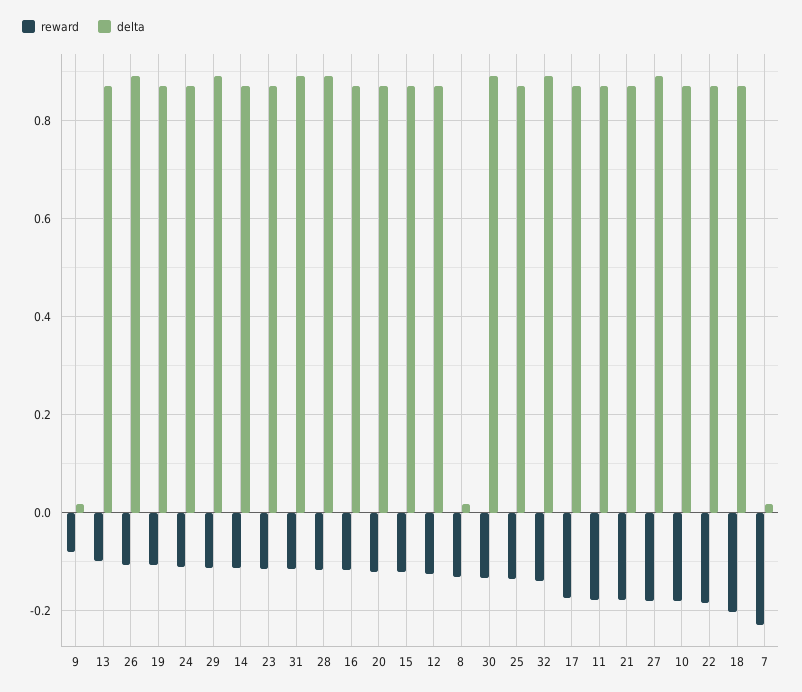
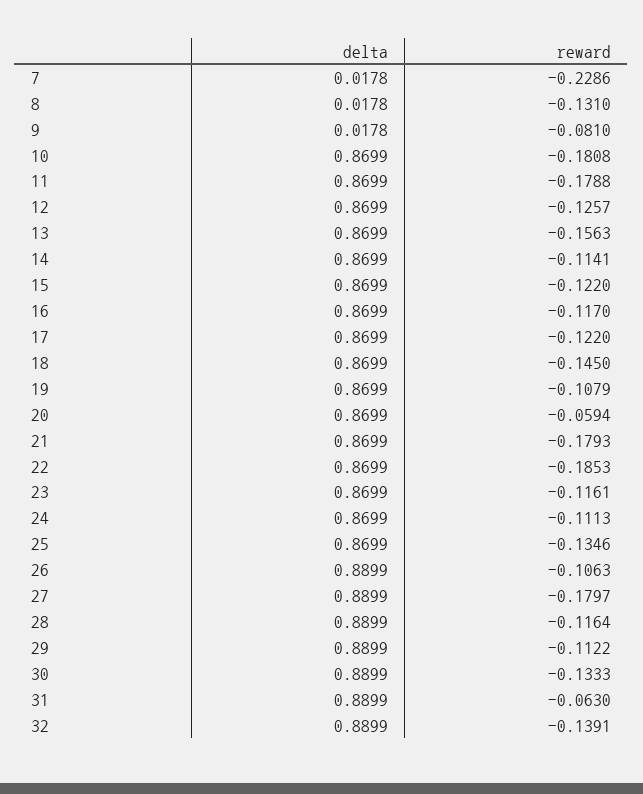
  {
    "reward": {
      "9": -0.081,
-     "13": -0.1,
+     "13": -0.1563,
      "26": -0.1063,
      "19": -0.1079,
      "24": -0.1113,
      "29": -0.1122,
      "14": -0.1141,
      "23": -0.1161,
-     "31": -0.12,
+     "31": -0.063,
      "28": -0.1164,
      "16": -0.117,
-     "20": -0.12,
+     "20": -0.0594,
      "15": -0.122,
      "12": -0.1257,
      "8": -0.131,
      "30": -0.1333,
      "25": -0.1346,
      "32": -0.1391,
-     "17": -0.18,
+     "17": -0.122,
      "11": -0.1788,
      "21": -0.1793,
      "27": -0.1797,
      "10": -0.1808,
      "22": -0.1853,
-     "18": -0.2,
+     "18": -0.145,
      "7": -0.2286
    },
    "delta": {
      "9": 0.0178,
      "13": 0.8699,
      "26": 0.8899,
      "19": 0.8699,
      "24": 0.8699,
      "29": 0.8899,
      "14": 0.8699,
      "23": 0.8699,
      "31": 0.8899,
      "28": 0.8899,
      "16": 0.8699,
      "20": 0.8699,
      "15": 0.8699,
      "12": 0.8699,
      "8": 0.0178,
      "30": 0.8899,
      "25": 0.8699,
      "32": 0.8899,
      "17": 0.8699,
      "11": 0.8699,
      "21": 0.8699,
      "27": 0.8899,
      "10": 0.8699,
      "22": 0.8699,
      "18": 0.8699,
      "7": 0.0178
    }
  }

